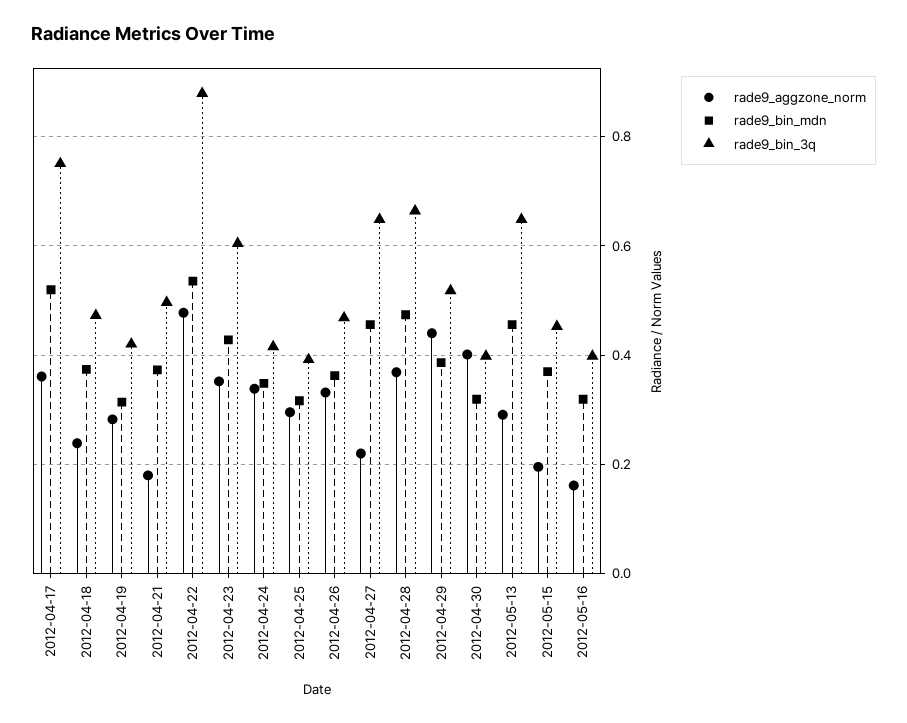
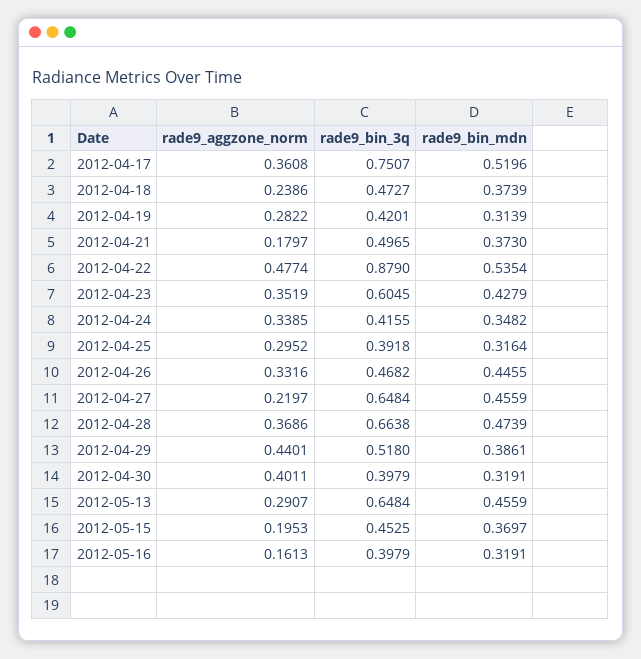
  {
    "rade9_aggzone_norm": {
      "2012-04-17": 0.3608,
      "2012-04-18": 0.2386,
      "2012-04-19": 0.2822,
      "2012-04-21": 0.1797,
      "2012-04-22": 0.4774,
      "2012-04-23": 0.3519,
      "2012-04-24": 0.3385,
      "2012-04-25": 0.2952,
      "2012-04-26": 0.3316,
      "2012-04-27": 0.2197,
      "2012-04-28": 0.3686,
      "2012-04-29": 0.4401,
      "2012-04-30": 0.4011,
      "2012-05-13": 0.2907,
      "2012-05-15": 0.1953,
      "2012-05-16": 0.1613
    },
    "rade9_bin_mdn": {
      "2012-04-17": 0.5196,
      "2012-04-18": 0.3739,
      "2012-04-19": 0.3139,
      "2012-04-21": 0.373,
      "2012-04-22": 0.5354,
      "2012-04-23": 0.4279,
      "2012-04-24": 0.3482,
      "2012-04-25": 0.3164,
-     "2012-04-26": 0.36,
+     "2012-04-26": 0.4455,
      "2012-04-27": 0.4559,
      "2012-04-28": 0.4739,
      "2012-04-29": 0.3861,
      "2012-04-30": 0.3191,
      "2012-05-13": 0.4559,
      "2012-05-15": 0.3697,
      "2012-05-16": 0.3191
    },
    "rade9_bin_3q": {
      "2012-04-17": 0.7507,
      "2012-04-18": 0.4727,
      "2012-04-19": 0.4201,
      "2012-04-21": 0.4965,
      "2012-04-22": 0.879,
      "2012-04-23": 0.6045,
      "2012-04-24": 0.4155,
      "2012-04-25": 0.3918,
      "2012-04-26": 0.4682,
      "2012-04-27": 0.6484,
      "2012-04-28": 0.6638,
      "2012-04-29": 0.518,
      "2012-04-30": 0.3979,
      "2012-05-13": 0.6484,
      "2012-05-15": 0.4525,
      "2012-05-16": 0.3979
    }
  }

